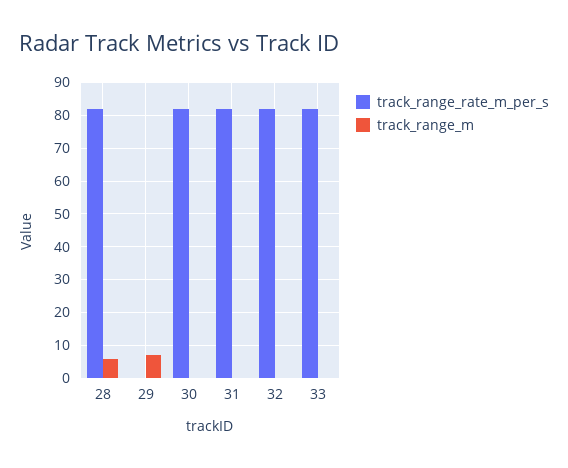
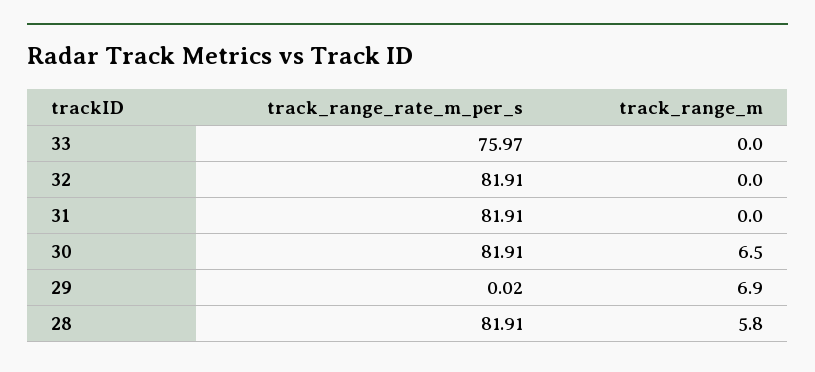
  {
    "track_range_rate_m_per_s": {
      "28": 81.91,
      "29": 0.02,
      "30": 81.91,
      "31": 81.91,
      "32": 81.91,
-     "33": 82
+     "33": 75.97
    },
    "track_range_m": {
      "28": 5.8,
      "29": 6.9,
-     "30": 0,
+     "30": 6.5,
      "31": 0,
      "32": 0,
      "33": 0
    }
  }

